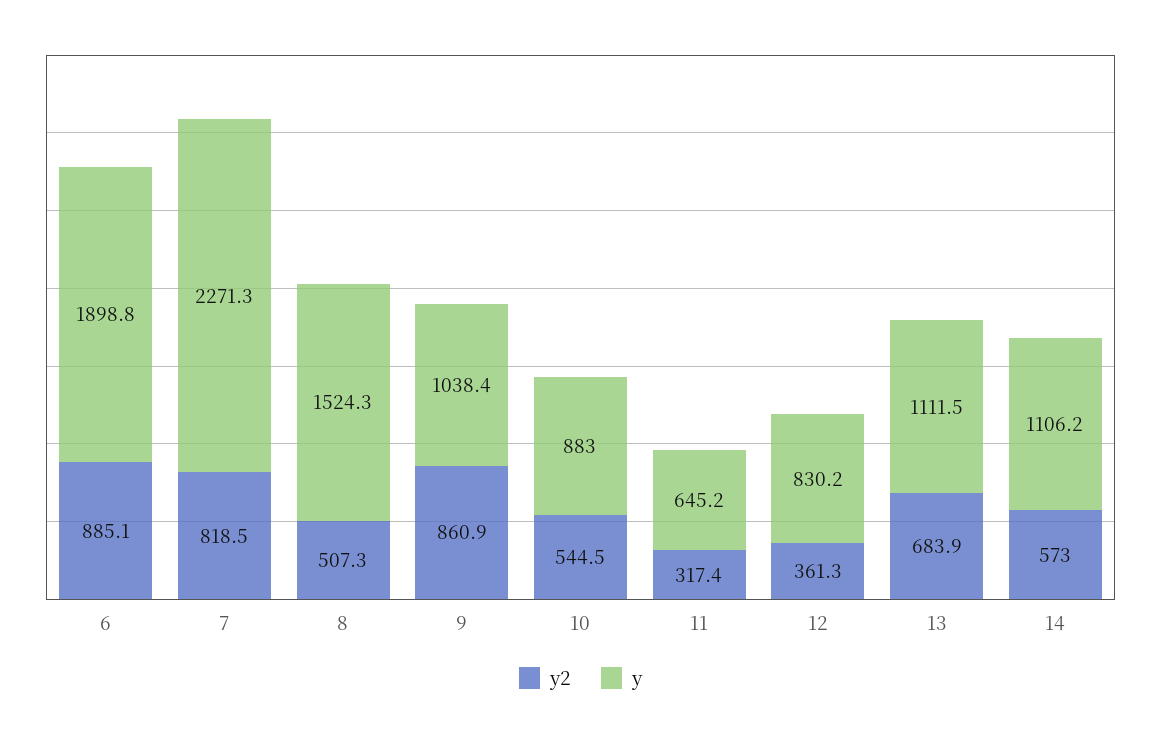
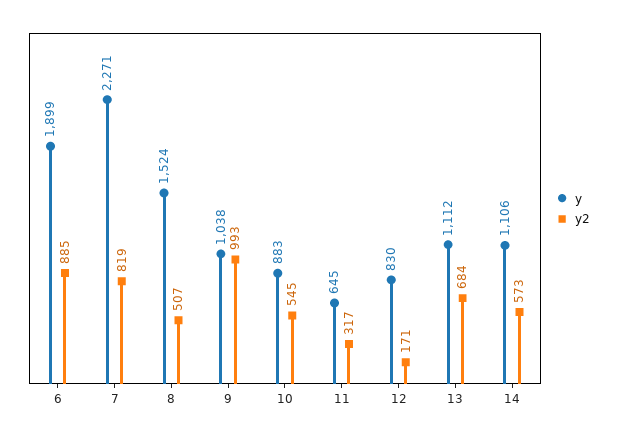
  {
    "y2": {
      "6": 885.1,
      "7": 818.5,
      "8": 507.3,
-     "9": 860.9,
+     "9": 993,
      "10": 544.5,
      "11": 317.4,
-     "12": 361.3,
+     "12": 171,
      "13": 683.9,
      "14": 573
    },
    "y": {
      "6": 1898.8,
      "7": 2271.3,
      "8": 1524.3,
      "9": 1038.4,
      "10": 883,
      "11": 645.2,
      "12": 830.2,
      "13": 1111.5,
      "14": 1106.2
    }
  }

